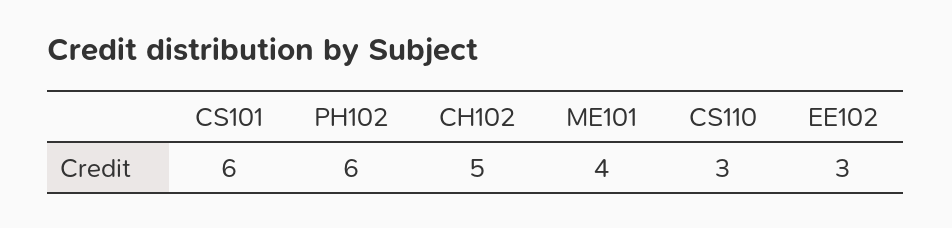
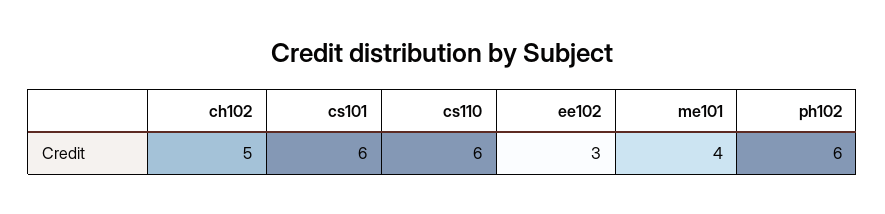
  {
    "CS101": 6,
    "PH102": 6,
    "CH102": 5,
    "ME101": 4,
-   "CS110": 3,
+   "CS110": 6,
    "EE102": 3
  }

